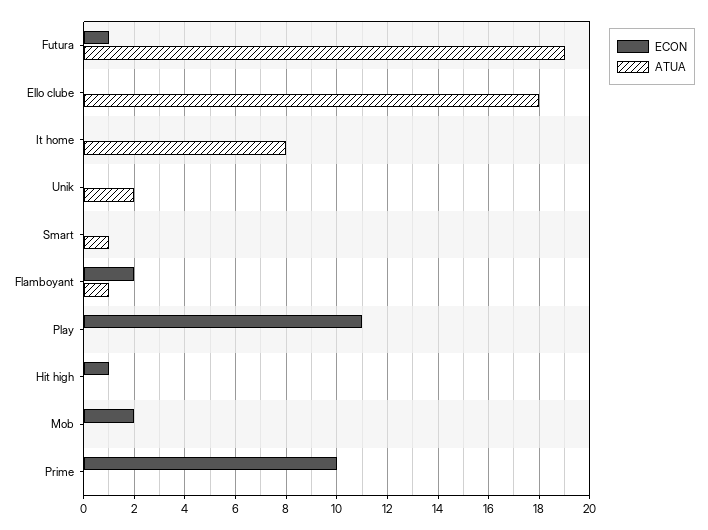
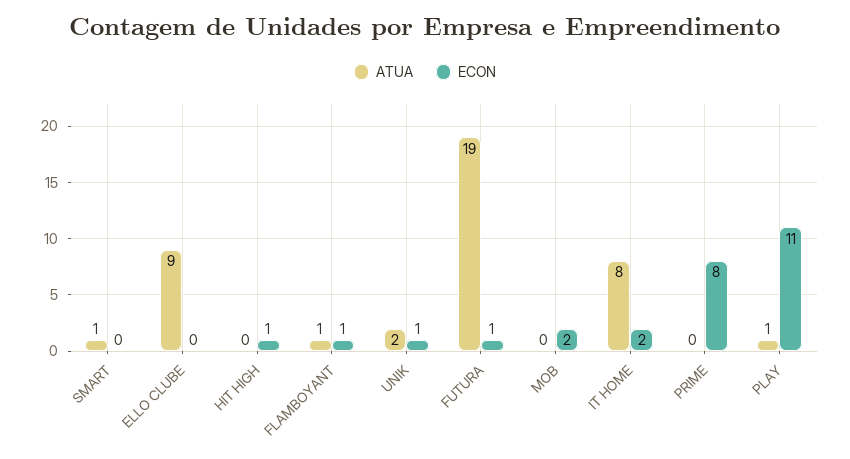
  {
    "ECON": {
      "Futura": 1,
      "Ello clube": 0,
-     "It home": 0,
+     "It home": 2,
-     "Unik": 0,
+     "Unik": 1,
      "Smart": 0,
-     "Flamboyant": 2,
+     "Flamboyant": 1,
      "Play": 11,
      "Hit high": 1,
      "Mob": 2,
-     "Prime": 10
+     "Prime": 8
    },
    "ATUA": {
      "Futura": 19,
-     "Ello clube": 18,
+     "Ello clube": 9,
      "It home": 8,
      "Unik": 2,
      "Smart": 1,
      "Flamboyant": 1,
-     "Play": 0,
+     "Play": 1,
      "Hit high": 0,
      "Mob": 0,
      "Prime": 0
    }
  }

